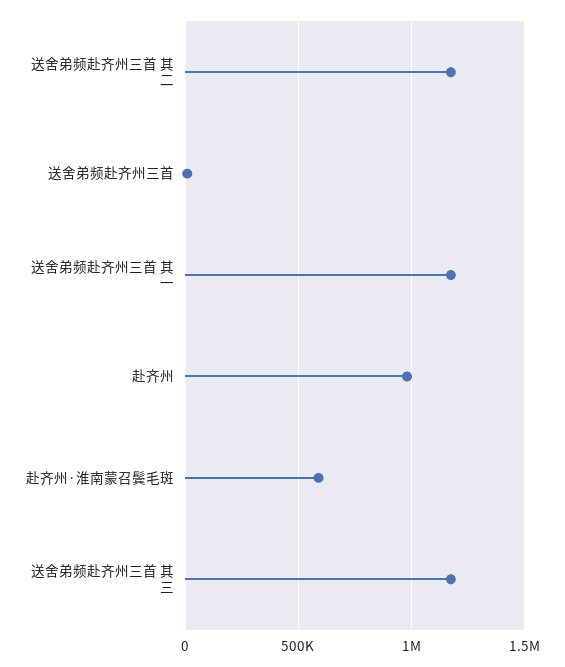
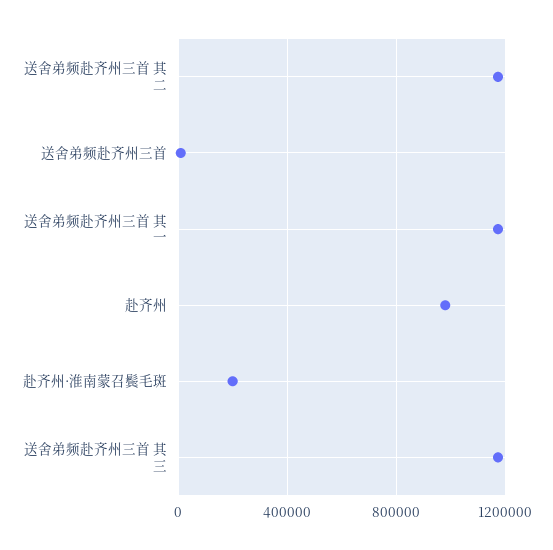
  {
    "送舍弟频赴齐州三首 其二": 1150000,
    "送舍弟频赴齐州三首": 0,
    "送舍弟频赴齐州三首 其一": 1150000,
    "赴齐州": 1000000,
-   "赴齐州·淮南蒙召鬓毛斑": 600000,
+   "赴齐州·淮南蒙召鬓毛斑": 200000,
    "送舍弟频赴齐州三首 其三": 1150000
  }

